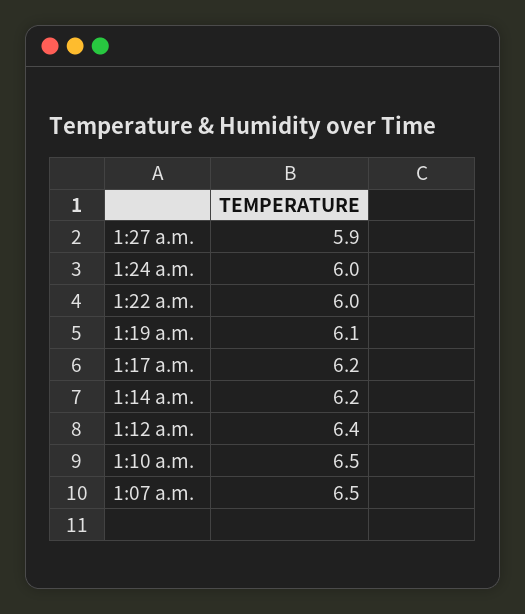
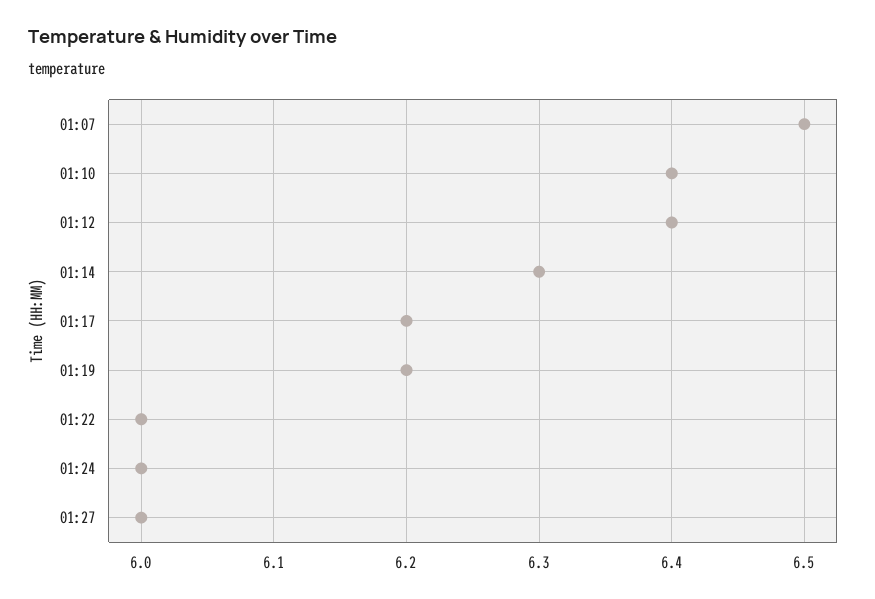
  {
-   "1:27 a.m.": 5.9,
+   "1:27 a.m.": 6,
    "1:24 a.m.": 6,
    "1:22 a.m.": 6,
-   "1:19 a.m.": 6.1,
+   "1:19 a.m.": 6.2,
    "1:17 a.m.": 6.2,
-   "1:14 a.m.": 6.2,
+   "1:14 a.m.": 6.3,
    "1:12 a.m.": 6.4,
-   "1:10 a.m.": 6.5,
+   "1:10 a.m.": 6.4,
    "1:07 a.m.": 6.5
  }

